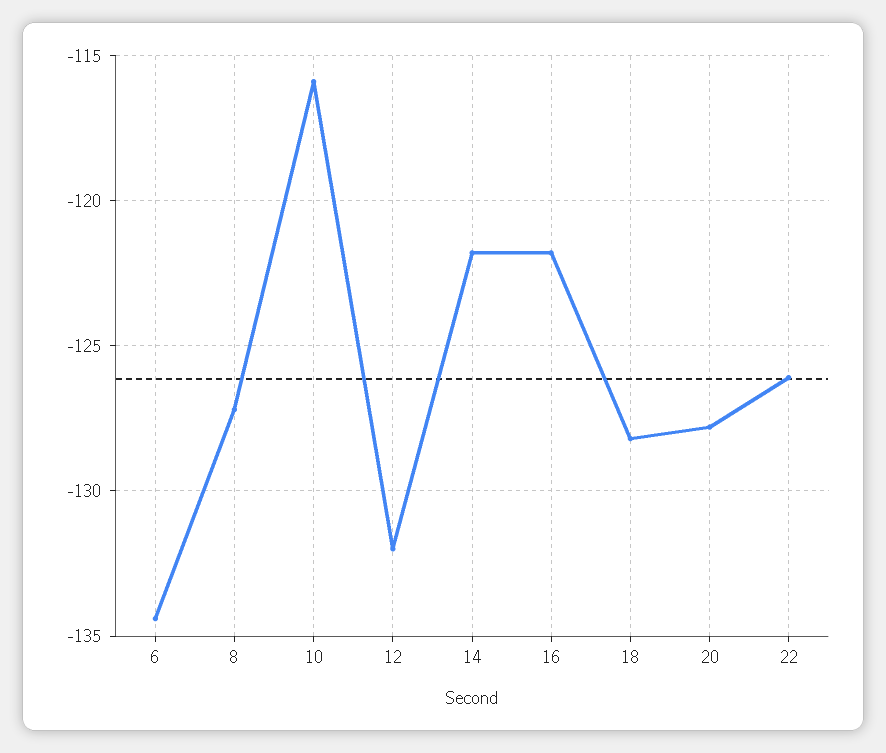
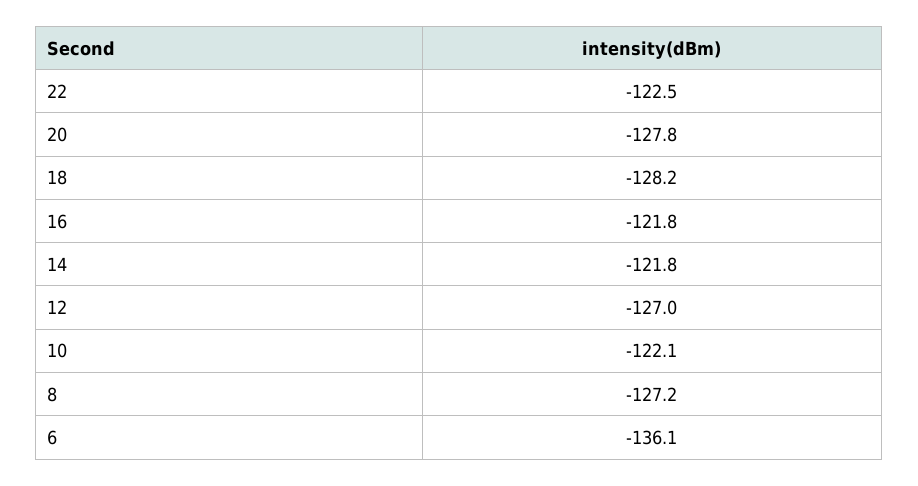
  {
-   "6": -134.5,
+   "6": -136.1,
    "8": -127.2,
-   "10": -116,
+   "10": -122.1,
-   "12": -132,
+   "12": -127,
    "14": -121.8,
    "16": -121.8,
    "18": -128.2,
    "20": -127.8,
-   "22": -126
+   "22": -122.5
  }

